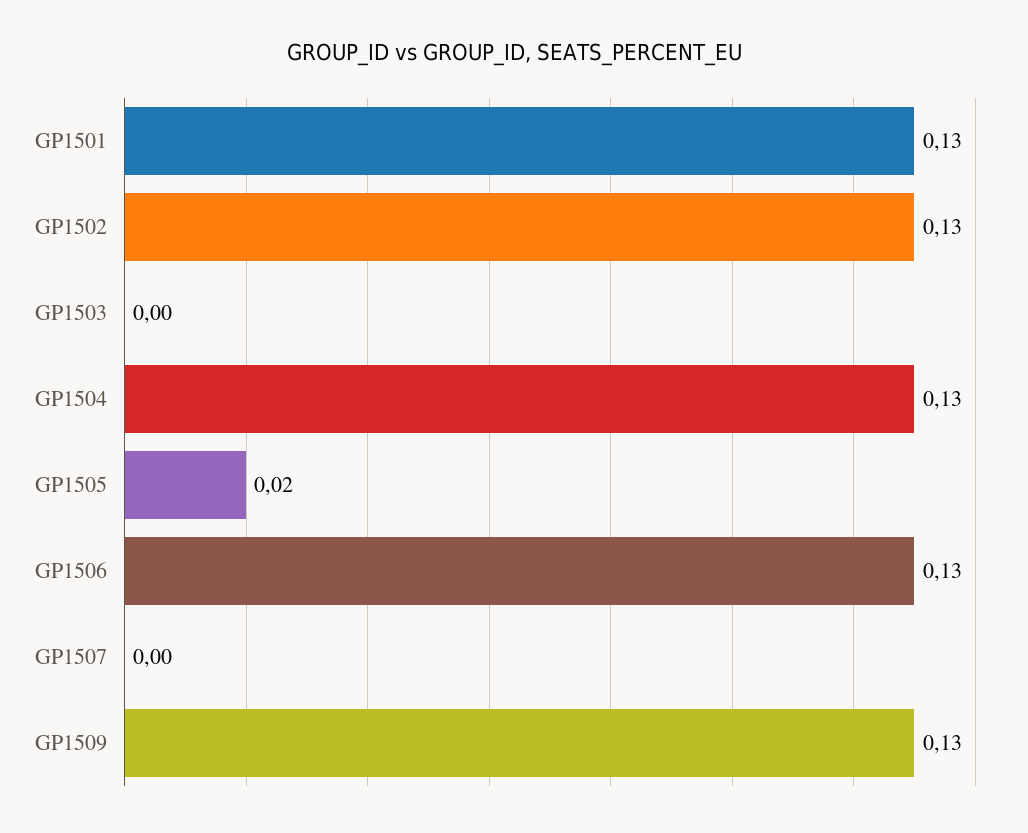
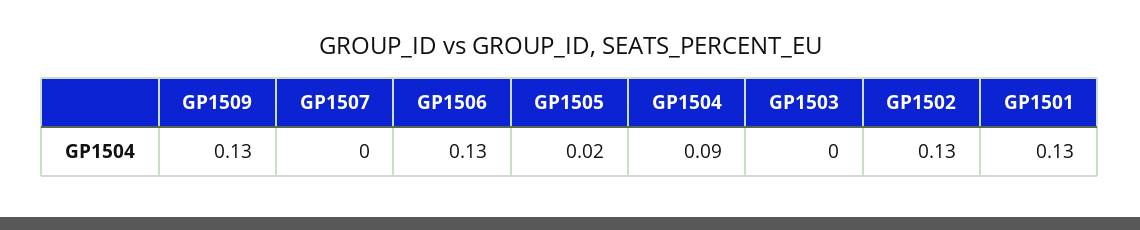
  {
    "GP1501": 0.13,
    "GP1502": 0.13,
    "GP1503": 0,
-   "GP1504": 0.13,
+   "GP1504": 0.09,
    "GP1505": 0.02,
    "GP1506": 0.13,
    "GP1507": 0,
    "GP1509": 0.13
  }

